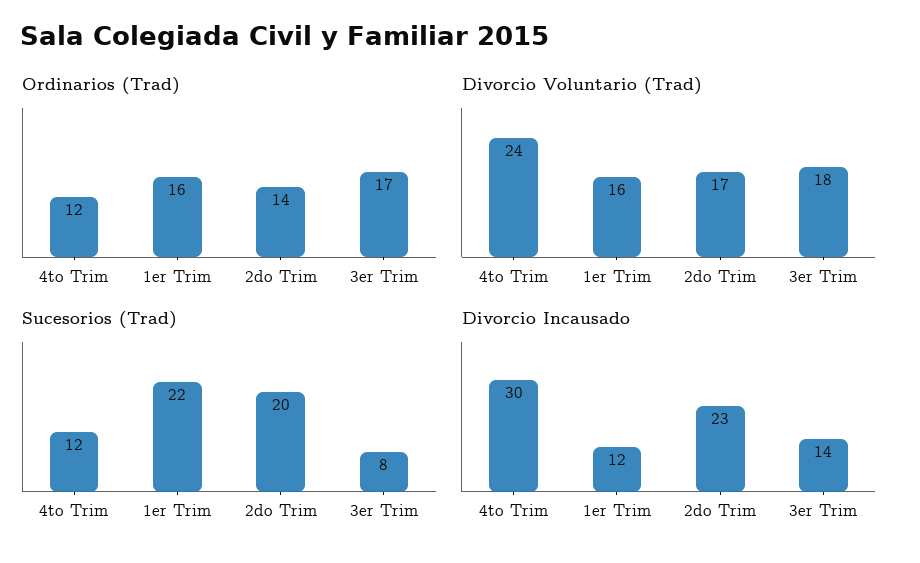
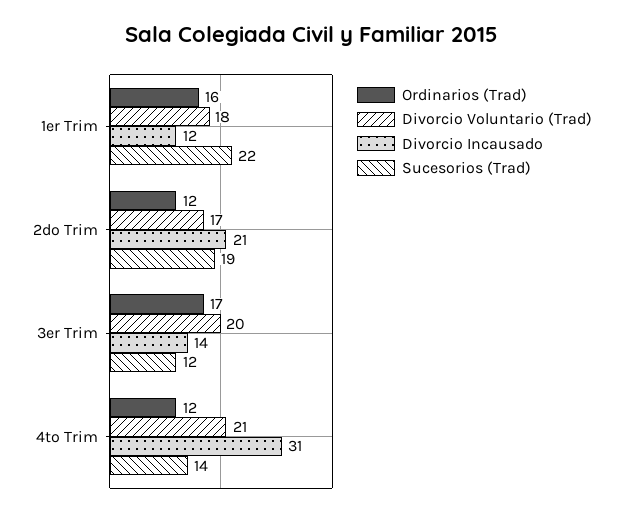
  {
    "Ordinarios (Trad)": {
      "4to Trim": 12,
      "1er Trim": 16,
-     "2do Trim": 14,
+     "2do Trim": 12,
      "3er Trim": 17
    },
    "Divorcio Voluntario (Trad)": {
-     "4to Trim": 24,
+     "4to Trim": 21,
-     "1er Trim": 16,
+     "1er Trim": 18,
      "2do Trim": 17,
-     "3er Trim": 18
+     "3er Trim": 20
    },
    "Sucesorios (Trad)": {
-     "4to Trim": 12,
+     "4to Trim": 14,
      "1er Trim": 22,
-     "2do Trim": 20,
+     "2do Trim": 19,
-     "3er Trim": 8
+     "3er Trim": 12
    },
    "Divorcio Incausado": {
-     "4to Trim": 30,
+     "4to Trim": 31,
      "1er Trim": 12,
-     "2do Trim": 23,
+     "2do Trim": 21,
      "3er Trim": 14
    }
  }

